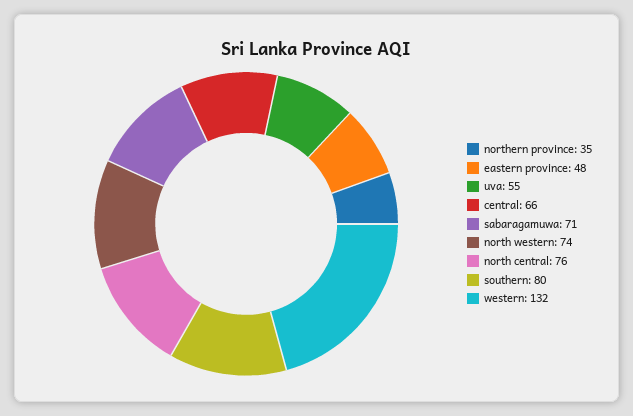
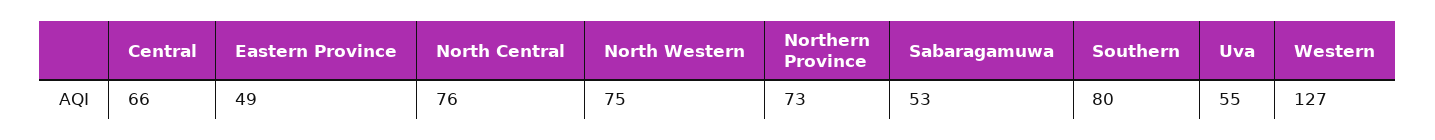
  {
-   "northern province": 35,
+   "northern province": 73,
-   "eastern province": 48,
+   "eastern province": 49,
    "uva": 55,
    "central": 66,
-   "sabaragamuwa": 71,
+   "sabaragamuwa": 53,
-   "north western": 74,
+   "north western": 75,
    "north central": 76,
    "southern": 80,
-   "western": 132
+   "western": 127
  }

